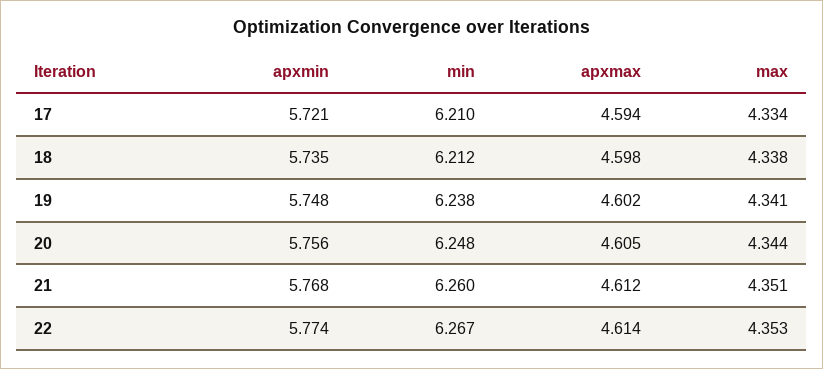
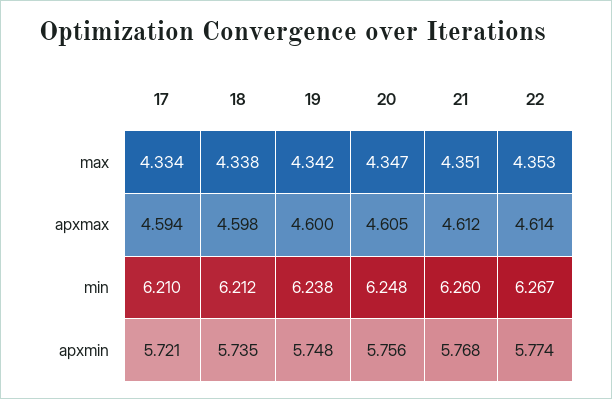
  {
    "apxmin": {
      "17": 5.721,
      "18": 5.735,
      "19": 5.748,
      "20": 5.756,
      "21": 5.768,
      "22": 5.774
    },
    "min": {
      "17": 6.21,
      "18": 6.212,
      "19": 6.238,
      "20": 6.248,
      "21": 6.26,
      "22": 6.267
    },
    "apxmax": {
      "17": 4.594,
      "18": 4.598,
-     "19": 4.602,
+     "19": 4.6,
      "20": 4.605,
      "21": 4.612,
      "22": 4.614
    },
    "max": {
      "17": 4.334,
      "18": 4.338,
-     "19": 4.341,
+     "19": 4.342,
-     "20": 4.344,
+     "20": 4.347,
      "21": 4.351,
      "22": 4.353
    }
  }

